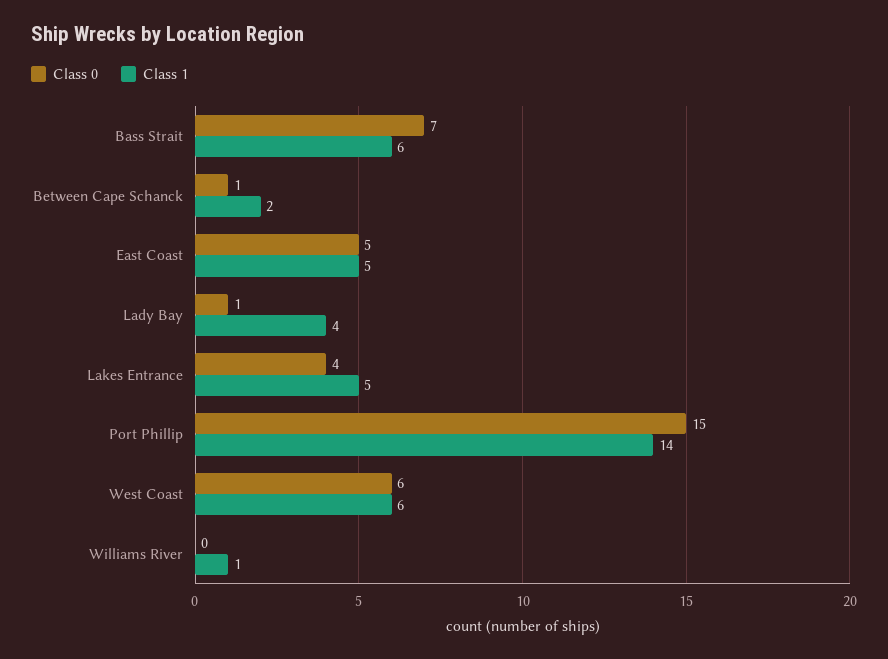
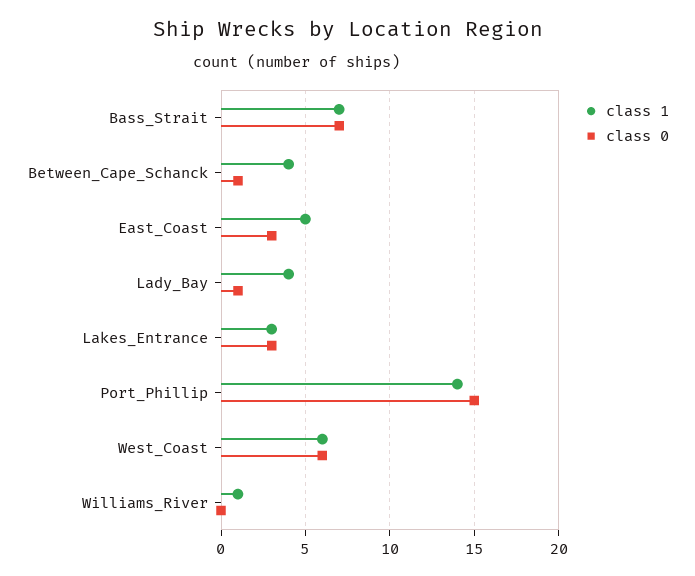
  {
    "Class 0": {
      "Bass Strait": 7,
      "Between Cape Schanck": 1,
-     "East Coast": 5,
+     "East Coast": 3,
      "Lady Bay": 1,
-     "Lakes Entrance": 4,
+     "Lakes Entrance": 3,
      "Port Phillip": 15,
      "West Coast": 6,
      "Williams River": 0
    },
    "Class 1": {
-     "Bass Strait": 6,
+     "Bass Strait": 7,
-     "Between Cape Schanck": 2,
+     "Between Cape Schanck": 4,
      "East Coast": 5,
      "Lady Bay": 4,
-     "Lakes Entrance": 5,
+     "Lakes Entrance": 3,
      "Port Phillip": 14,
      "West Coast": 6,
      "Williams River": 1
    }
  }

